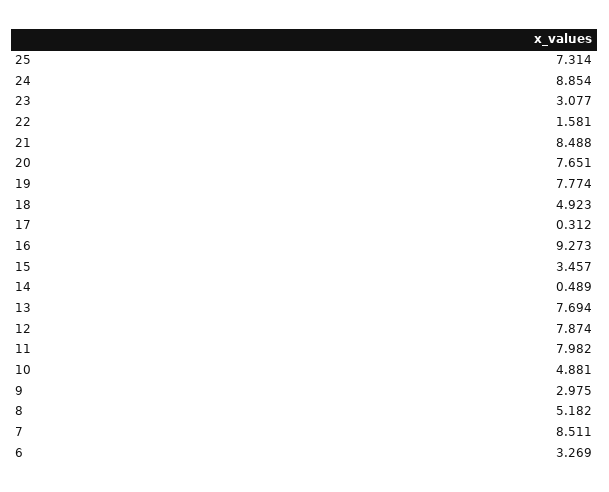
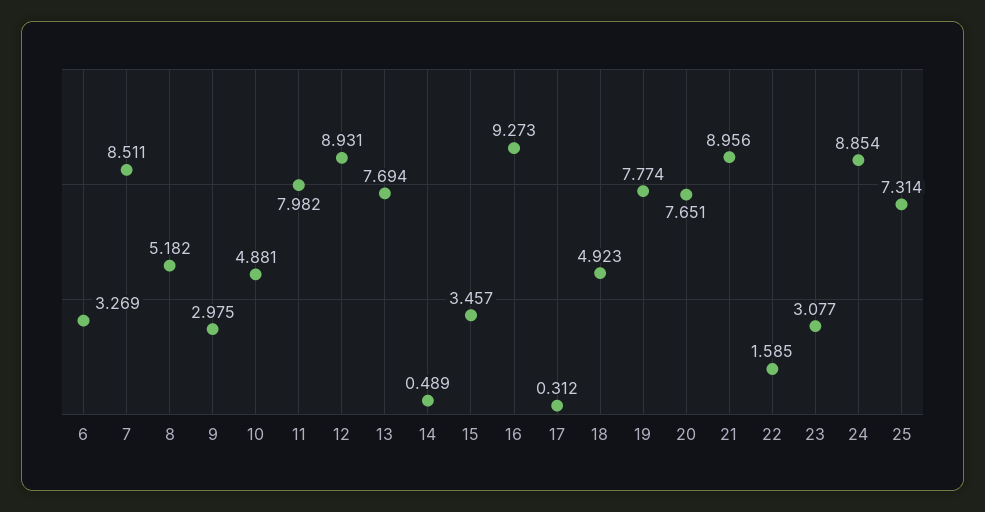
  {
    "25": 7.314,
    "24": 8.854,
    "23": 3.077,
-   "22": 1.581,
+   "22": 1.585,
-   "21": 8.488,
+   "21": 8.956,
    "20": 7.651,
    "19": 7.774,
    "18": 4.923,
    "17": 0.312,
    "16": 9.273,
    "15": 3.457,
    "14": 0.489,
    "13": 7.694,
-   "12": 7.874,
+   "12": 8.931,
    "11": 7.982,
    "10": 4.881,
    "9": 2.975,
    "8": 5.182,
    "7": 8.511,
    "6": 3.269
  }

